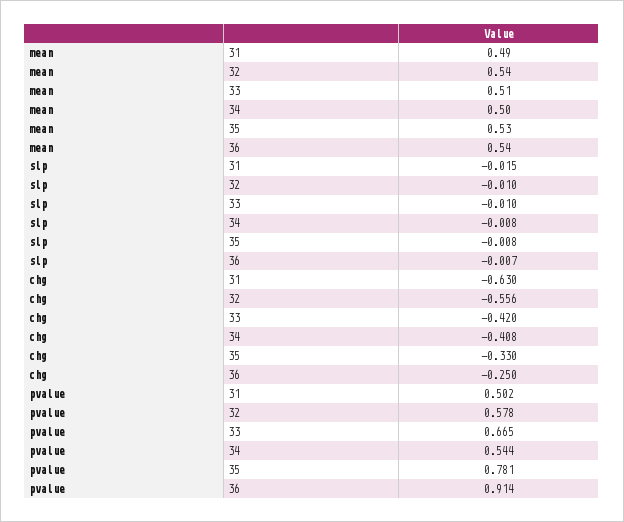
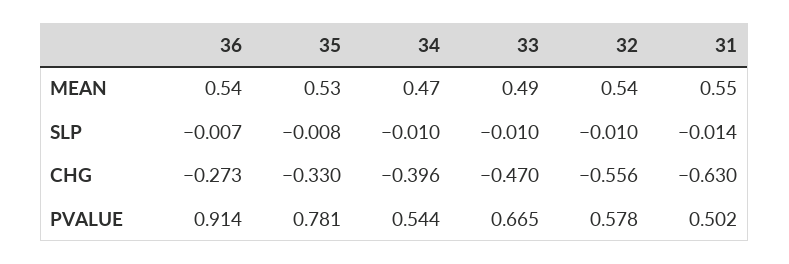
  {
    "mean": {
-     "31": 0.49,
+     "31": 0.55,
      "32": 0.54,
-     "33": 0.51,
+     "33": 0.49,
-     "34": 0.5,
+     "34": 0.47,
      "35": 0.53,
      "36": 0.54
    },
    "slp": {
-     "31": -0.015,
+     "31": -0.014,
      "32": -0.01,
      "33": -0.01,
-     "34": -0.008,
+     "34": -0.01,
      "35": -0.008,
      "36": -0.007
    },
    "chg": {
      "31": -0.63,
      "32": -0.556,
-     "33": -0.42,
+     "33": -0.47,
-     "34": -0.408,
+     "34": -0.396,
      "35": -0.33,
-     "36": -0.25
+     "36": -0.273
    },
    "pvalue": {
      "31": 0.502,
      "32": 0.578,
      "33": 0.665,
      "34": 0.544,
      "35": 0.781,
      "36": 0.914
    }
  }

